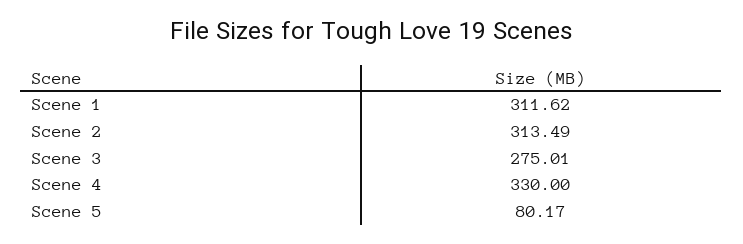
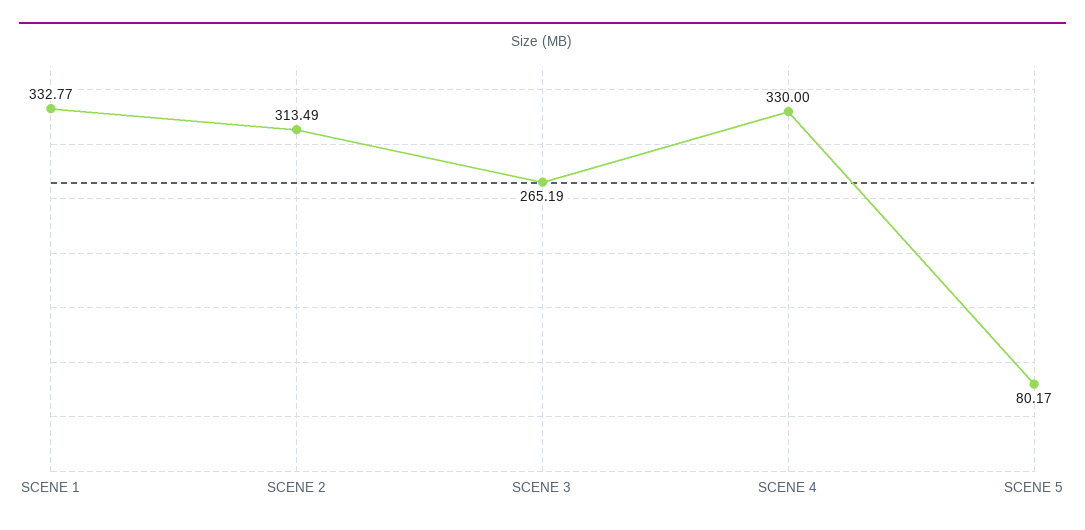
  {
-   "Scene 1": 311.62,
+   "Scene 1": 332.77,
    "Scene 2": 313.49,
-   "Scene 3": 275.01,
+   "Scene 3": 265.19,
    "Scene 4": 330,
    "Scene 5": 80.17
  }

